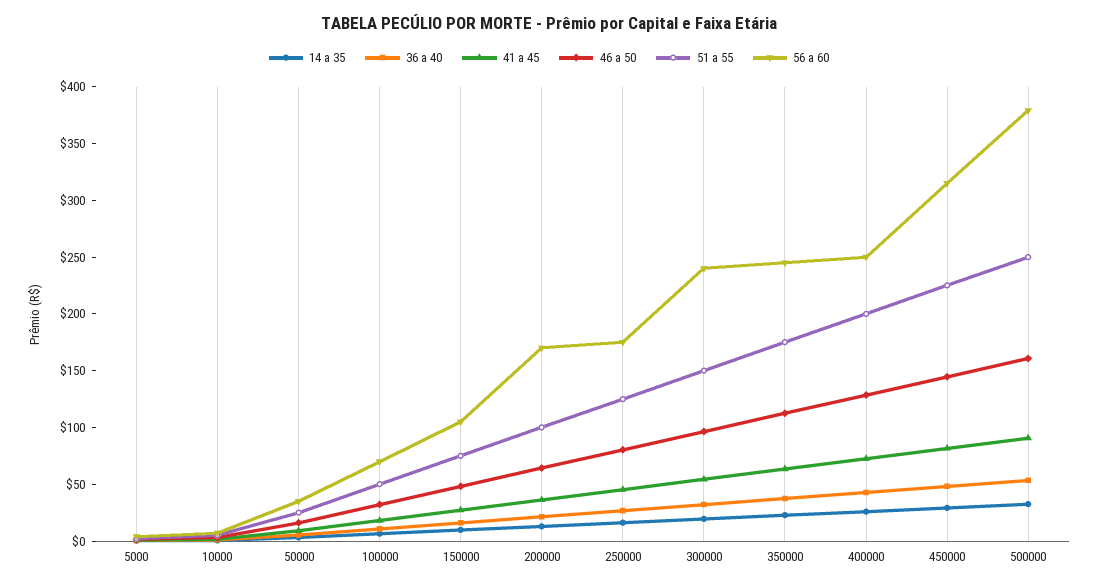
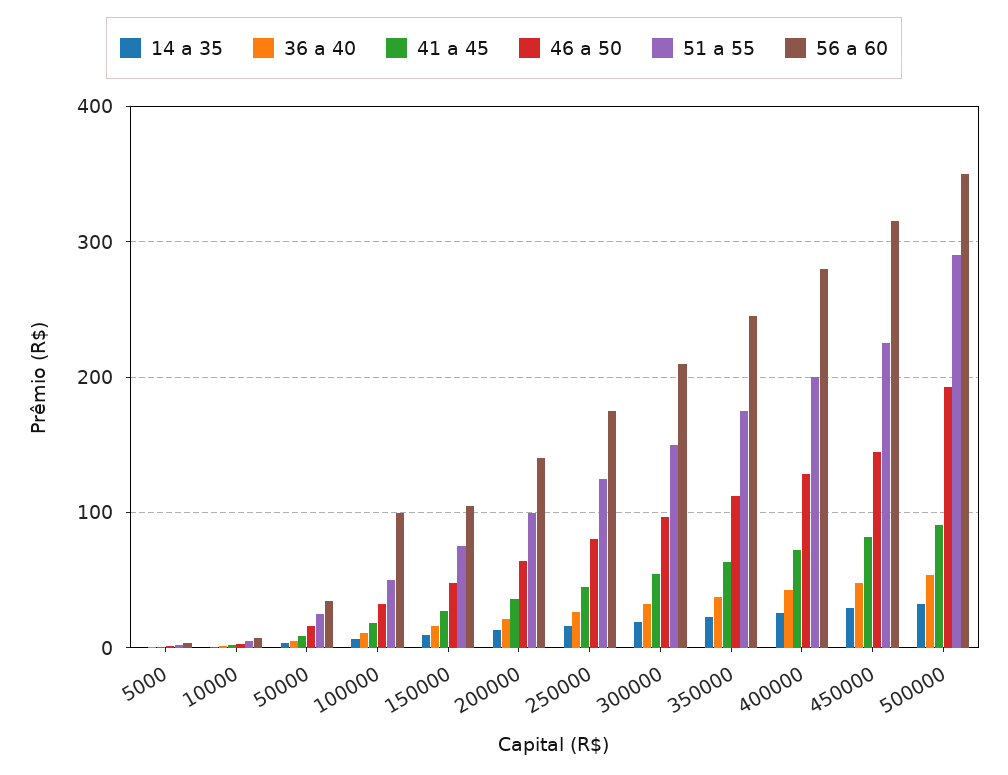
  {
    "14 a 35": {
      "5000": 0,
      "10000": 0,
      "50000": 0,
      "100000": 10,
      "150000": 10,
      "200000": 10,
      "250000": 20,
      "300000": 20,
      "350000": 20,
      "400000": 30,
      "450000": 30,
      "500000": 30
    },
    "36 a 40": {
      "5000": 0,
      "10000": 0,
      "50000": 10,
      "100000": 10,
      "150000": 20,
      "200000": 20,
      "250000": 30,
      "300000": 30,
      "350000": 40,
      "400000": 40,
      "450000": 50,
      "500000": 50
    },
    "41 a 45": {
      "5000": 0,
      "10000": 0,
      "50000": 10,
      "100000": 20,
      "150000": 30,
      "200000": 40,
      "250000": 50,
      "300000": 50,
      "350000": 60,
      "400000": 70,
      "450000": 80,
      "500000": 90
    },
    "46 a 50": {
      "5000": 0,
      "10000": 0,
      "50000": 20,
      "100000": 30,
      "150000": 50,
      "200000": 60,
      "250000": 80,
      "300000": 100,
      "350000": 110,
      "400000": 130,
      "450000": 140,
-     "500000": 160
+     "500000": 190
    },
    "51 a 55": {
      "5000": 0,
      "10000": 10,
      "50000": 30,
      "100000": 50,
      "150000": 80,
      "200000": 100,
      "250000": 130,
      "300000": 150,
      "350000": 180,
      "400000": 200,
      "450000": 230,
-     "500000": 250
+     "500000": 290
    },
    "56 a 60": {
      "5000": 0,
      "10000": 10,
      "50000": 40,
-     "100000": 70,
+     "100000": 100,
      "150000": 110,
-     "200000": 170,
+     "200000": 140,
      "250000": 180,
-     "300000": 240,
+     "300000": 210,
      "350000": 250,
-     "400000": 250,
+     "400000": 280,
      "450000": 320,
-     "500000": 380
+     "500000": 350
    }
  }

